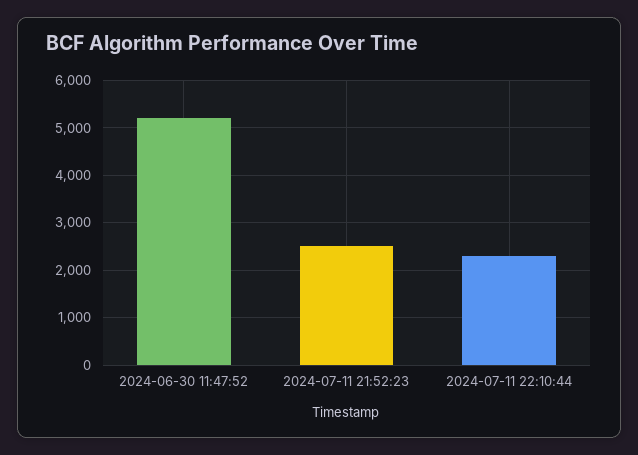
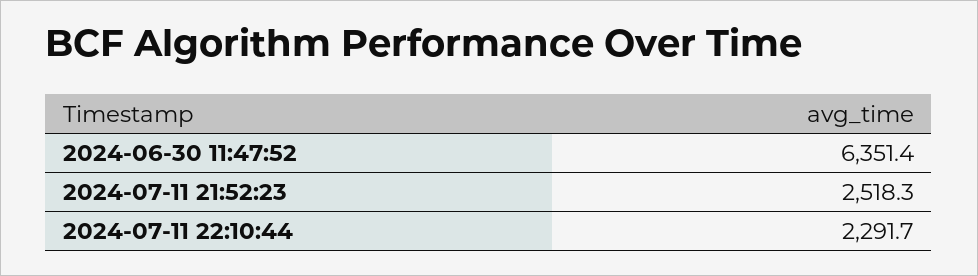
  {
-   "2024-06-30 11:47:52": 5200,
+   "2024-06-30 11:47:52": 6351.4,
    "2024-07-11 21:52:23": 2518.3,
    "2024-07-11 22:10:44": 2291.7
  }

